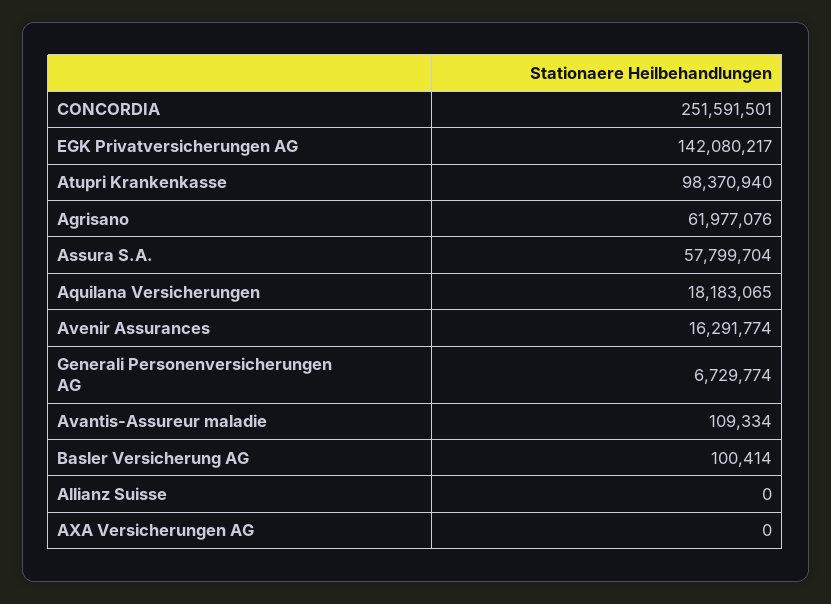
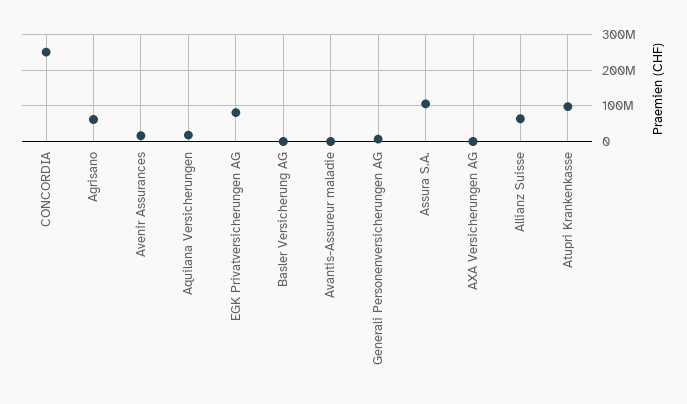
  {
    "CONCORDIA": 251591501,
-   "EGK Privatversicherungen AG": 142080217,
+   "EGK Privatversicherungen AG": 80000000,
    "Atupri Krankenkasse": 98370940,
    "Agrisano": 61977076,
-   "Assura S.A.": 57799704,
+   "Assura S.A.": 100000000,
    "Aquilana Versicherungen": 18183065,
    "Avenir Assurances": 16291774,
    "Generali Personenversicherungen AG": 6729774,
    "Avantis-Assureur maladie": 109334,
    "Basler Versicherung AG": 100414,
-   "Allianz Suisse": 0,
+   "Allianz Suisse": 60000000,
    "AXA Versicherungen AG": 0
  }

